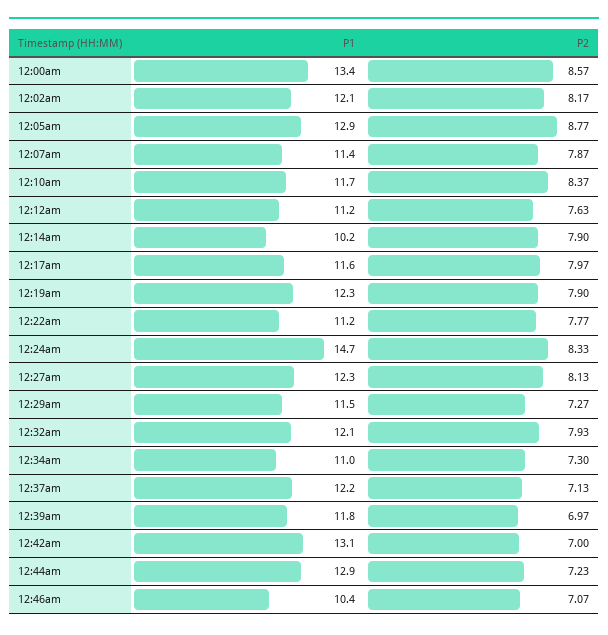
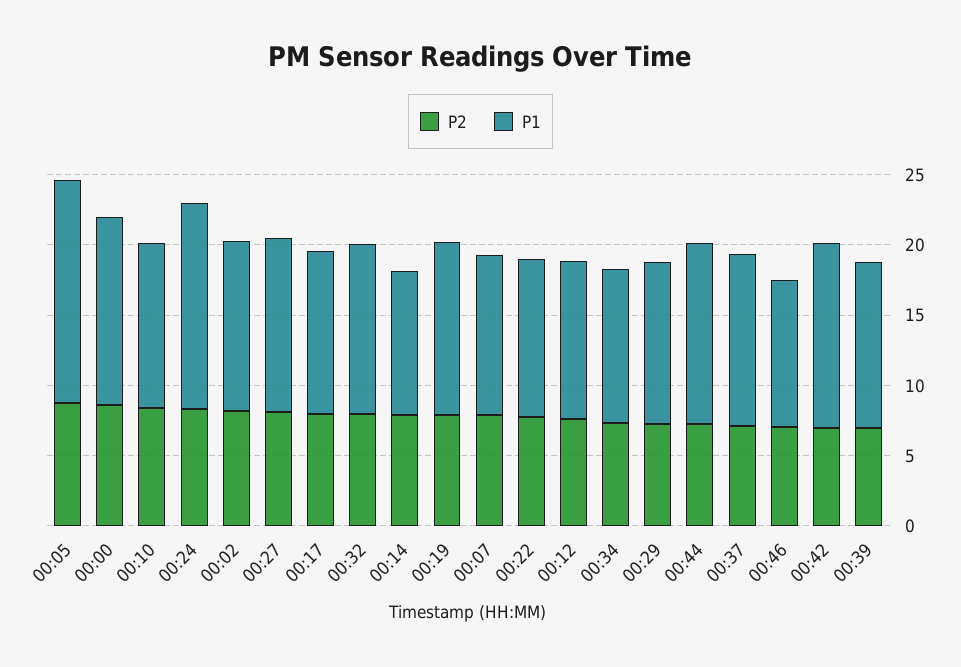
  {
    "P1": {
      "12:00am": 13.4,
      "12:02am": 12.1,
-     "12:05am": 12.9,
+     "12:05am": 16,
      "12:07am": 11.4,
      "12:10am": 11.7,
      "12:12am": 11.2,
      "12:14am": 10.2,
      "12:17am": 11.6,
      "12:19am": 12.3,
      "12:22am": 11.2,
      "12:24am": 14.7,
      "12:27am": 12.3,
      "12:29am": 11.5,
      "12:32am": 12.1,
      "12:34am": 11,
      "12:37am": 12.2,
      "12:39am": 11.8,
      "12:42am": 13.1,
      "12:44am": 12.9,
      "12:46am": 10.4
    },
    "P2": {
      "12:00am": 8.57,
      "12:02am": 8.17,
      "12:05am": 8.77,
      "12:07am": 7.87,
      "12:10am": 8.37,
      "12:12am": 7.63,
      "12:14am": 7.9,
      "12:17am": 7.97,
      "12:19am": 7.9,
      "12:22am": 7.77,
      "12:24am": 8.33,
      "12:27am": 8.13,
      "12:29am": 7.27,
      "12:32am": 7.93,
      "12:34am": 7.3,
      "12:37am": 7.13,
      "12:39am": 6.97,
      "12:42am": 7,
      "12:44am": 7.23,
      "12:46am": 7.07
    }
  }

